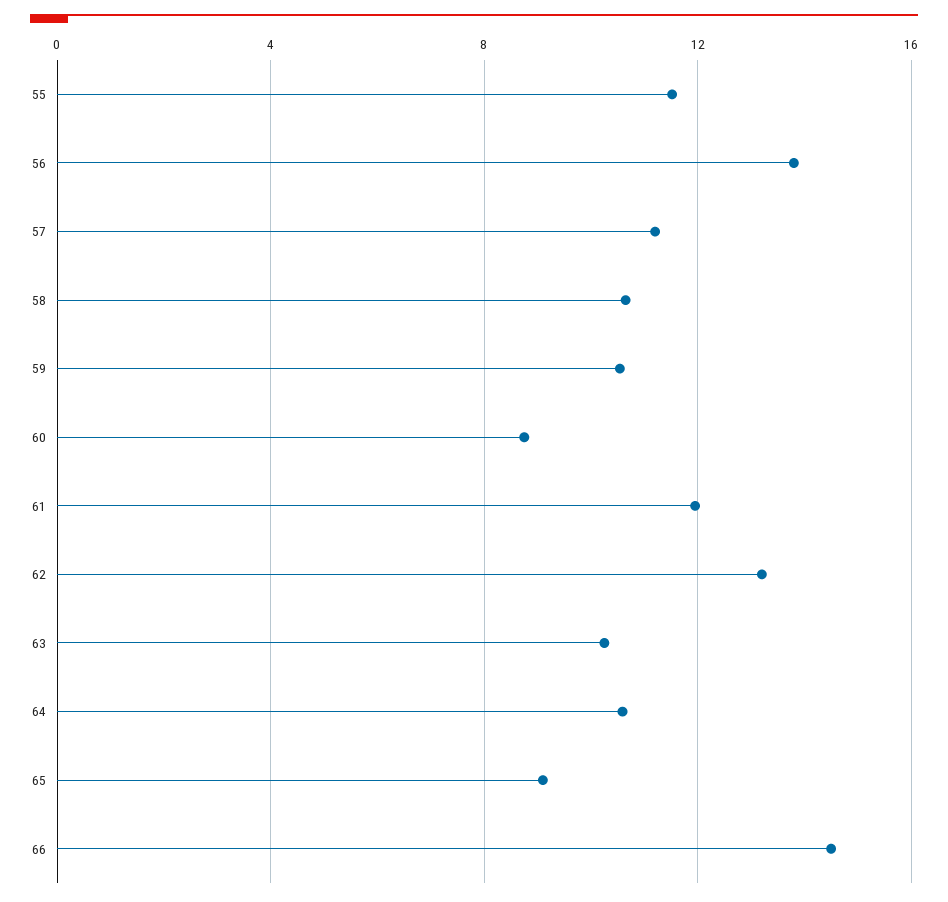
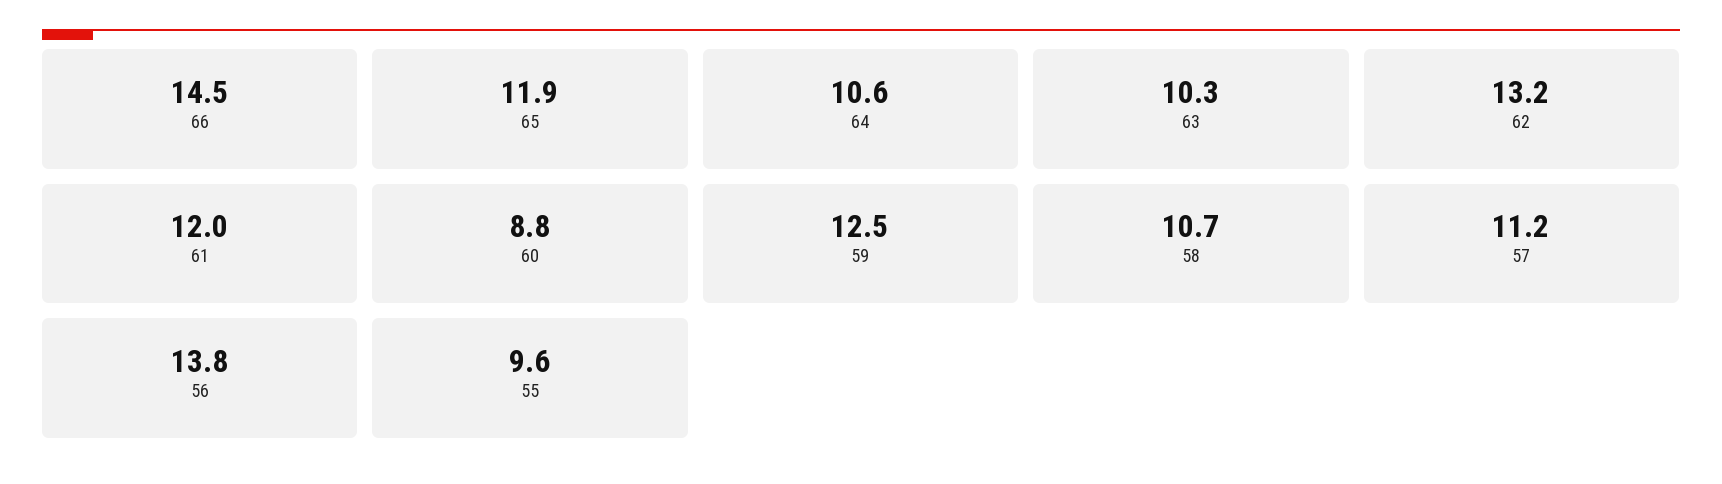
  {
-   "55": 11.5,
+   "55": 9.6,
    "56": 13.8,
    "57": 11.2,
    "58": 10.7,
-   "59": 10.5,
+   "59": 12.5,
    "60": 8.8,
    "61": 12,
    "62": 13.2,
    "63": 10.3,
    "64": 10.6,
-   "65": 9,
+   "65": 11.9,
    "66": 14.5
  }

